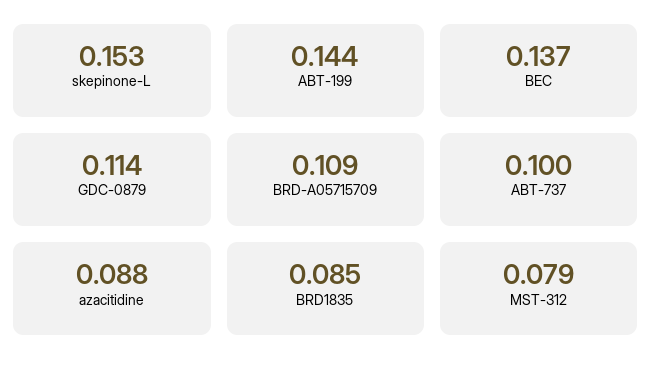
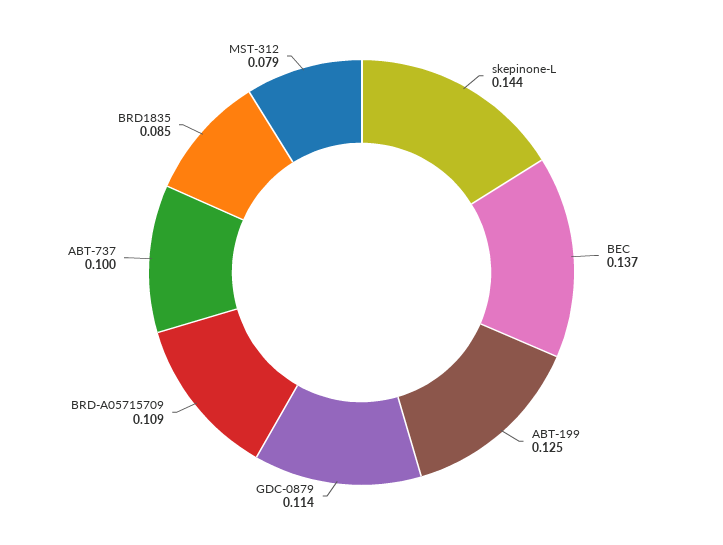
  {
-   "skepinone-L": 0.153,
+   "skepinone-L": 0.144,
-   "ABT-199": 0.144,
+   "ABT-199": 0.125,
    "BEC": 0.137,
    "GDC-0879": 0.114,
    "BRD-A05715709": 0.109,
    "ABT-737": 0.1,
-   "azacitidine": 0.088,
    "BRD1835": 0.085,
    "MST-312": 0.079
  }

